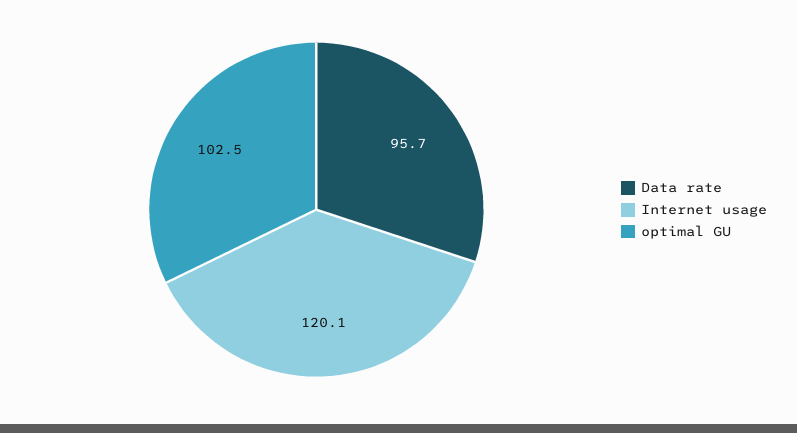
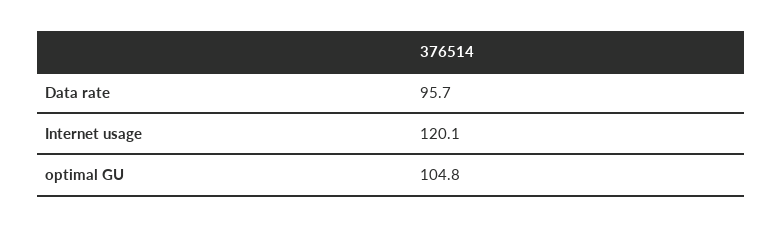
  {
    "Data rate": 95.7,
    "Internet usage": 120.1,
-   "optimal GU": 102.5
+   "optimal GU": 104.8
  }

